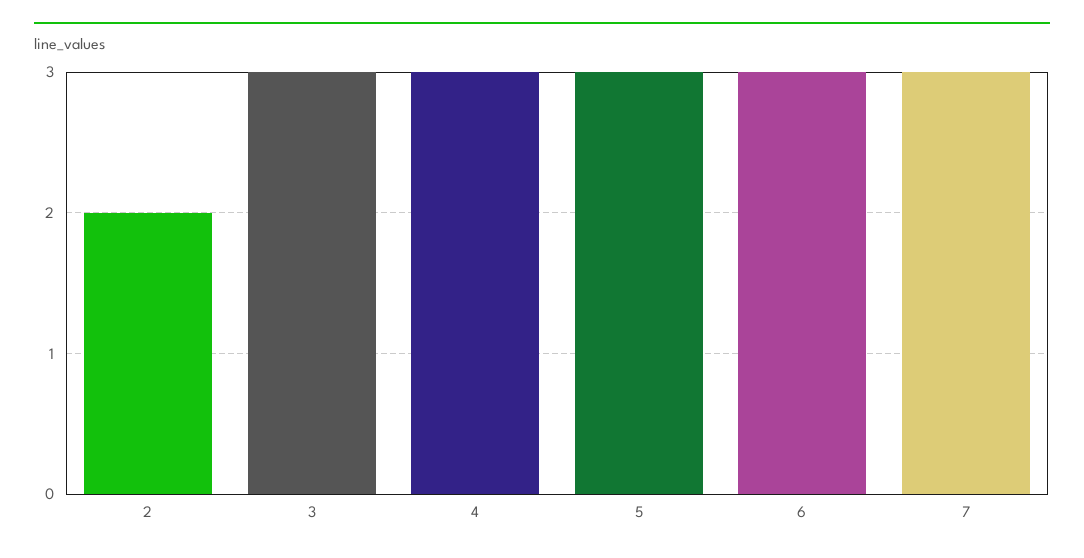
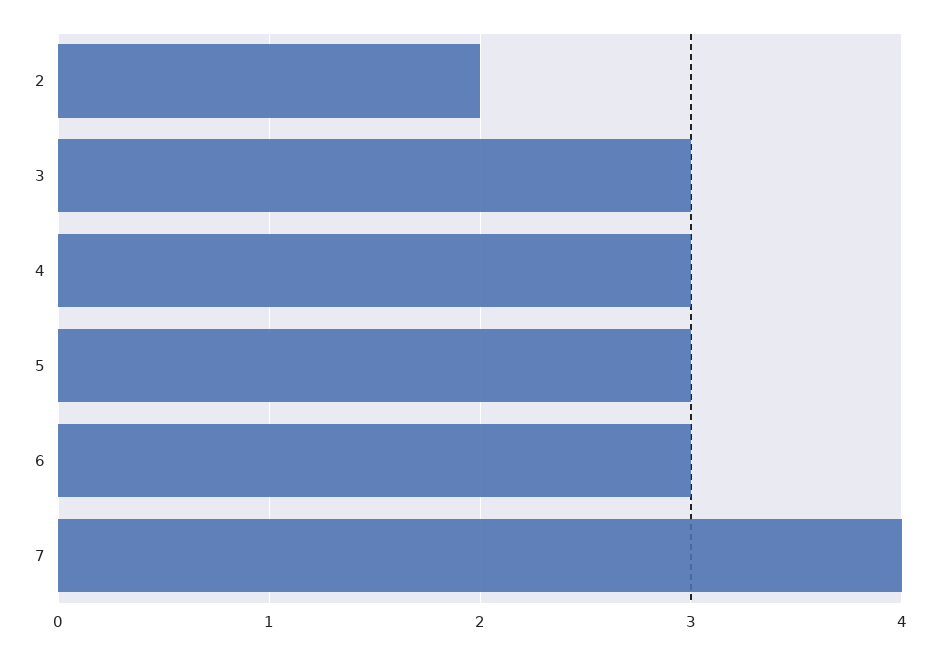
  {
    "2": 2,
    "3": 3,
    "4": 3,
    "5": 3,
    "6": 3,
-   "7": 3
+   "7": 4
  }

